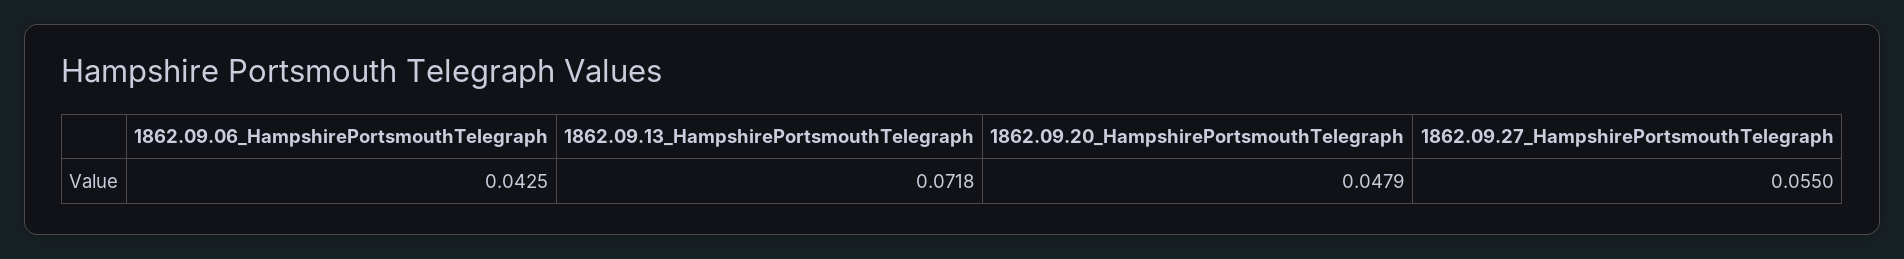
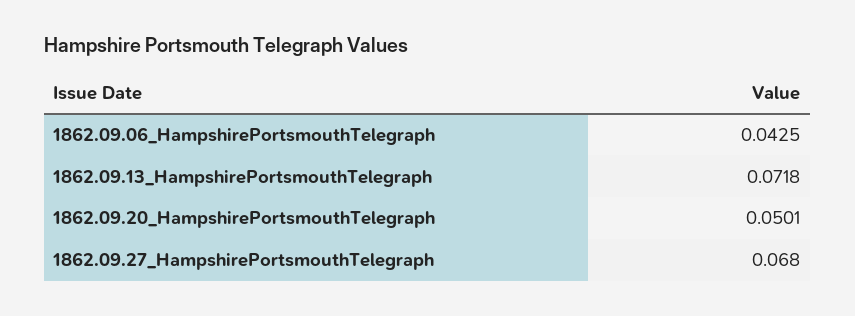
  {
    "1862.09.06_HampshirePortsmouthTelegraph": 0.0425,
    "1862.09.13_HampshirePortsmouthTelegraph": 0.0718,
-   "1862.09.20_HampshirePortsmouthTelegraph": 0.0479,
+   "1862.09.20_HampshirePortsmouthTelegraph": 0.0501,
-   "1862.09.27_HampshirePortsmouthTelegraph": 0.055
+   "1862.09.27_HampshirePortsmouthTelegraph": 0.068
  }

